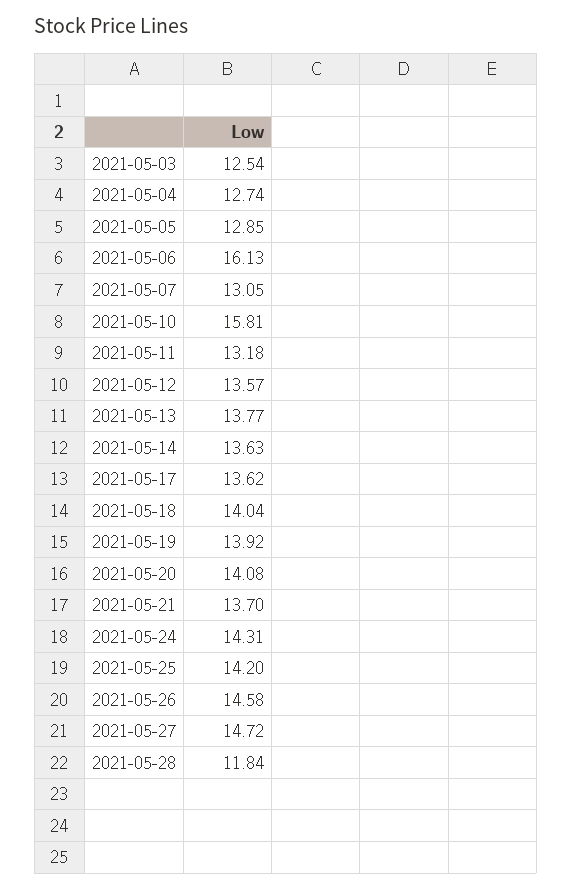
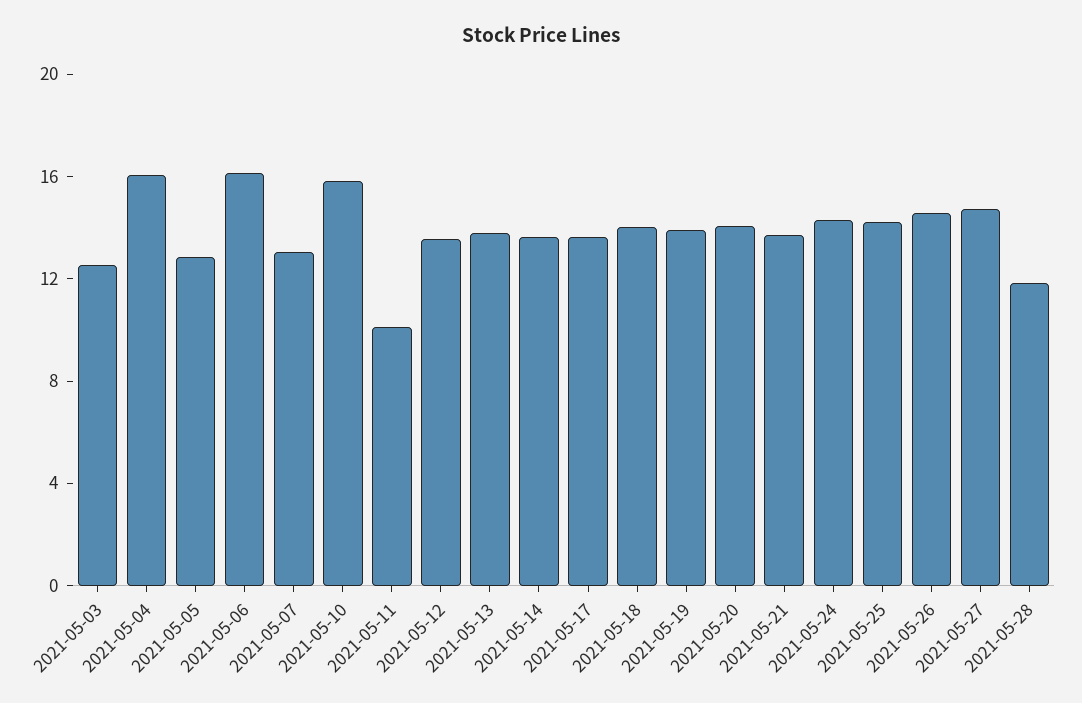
  {
    "2021-05-03": 12.54,
-   "2021-05-04": 12.74,
+   "2021-05-04": 16,
    "2021-05-05": 12.85,
    "2021-05-06": 16.13,
    "2021-05-07": 13.05,
    "2021-05-10": 15.81,
-   "2021-05-11": 13.18,
+   "2021-05-11": 10,
    "2021-05-12": 13.57,
    "2021-05-13": 13.77,
    "2021-05-14": 13.63,
    "2021-05-17": 13.62,
    "2021-05-18": 14.04,
    "2021-05-19": 13.92,
    "2021-05-20": 14.08,
    "2021-05-21": 13.7,
    "2021-05-24": 14.31,
    "2021-05-25": 14.2,
    "2021-05-26": 14.58,
    "2021-05-27": 14.72,
    "2021-05-28": 11.84
  }

